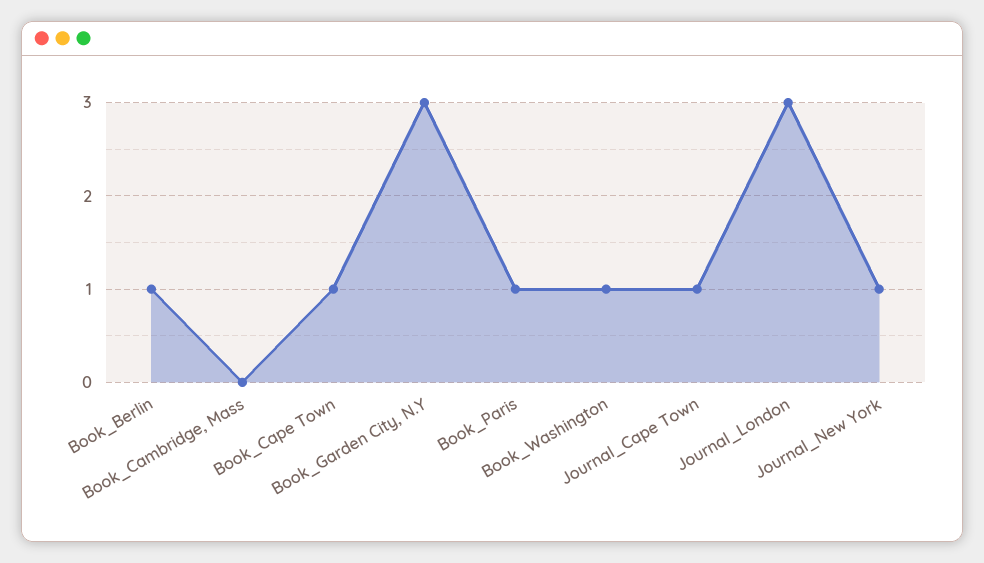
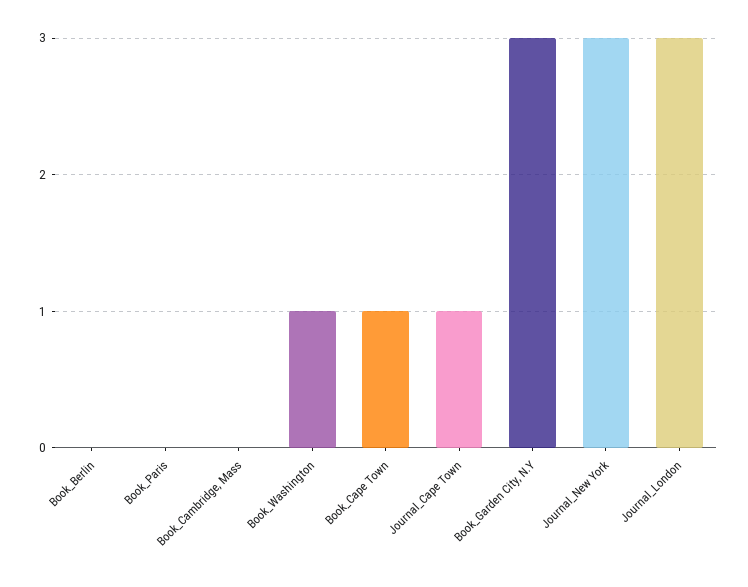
  {
-   "Book_Berlin": 1,
+   "Book_Berlin": 0,
    "Book_Cambridge, Mass": 0,
    "Book_Cape Town": 1,
    "Book_Garden City, N.Y": 3,
-   "Book_Paris": 1,
+   "Book_Paris": 0,
    "Book_Washington": 1,
    "Journal_Cape Town": 1,
    "Journal_London": 3,
-   "Journal_New York": 1
+   "Journal_New York": 3
  }

